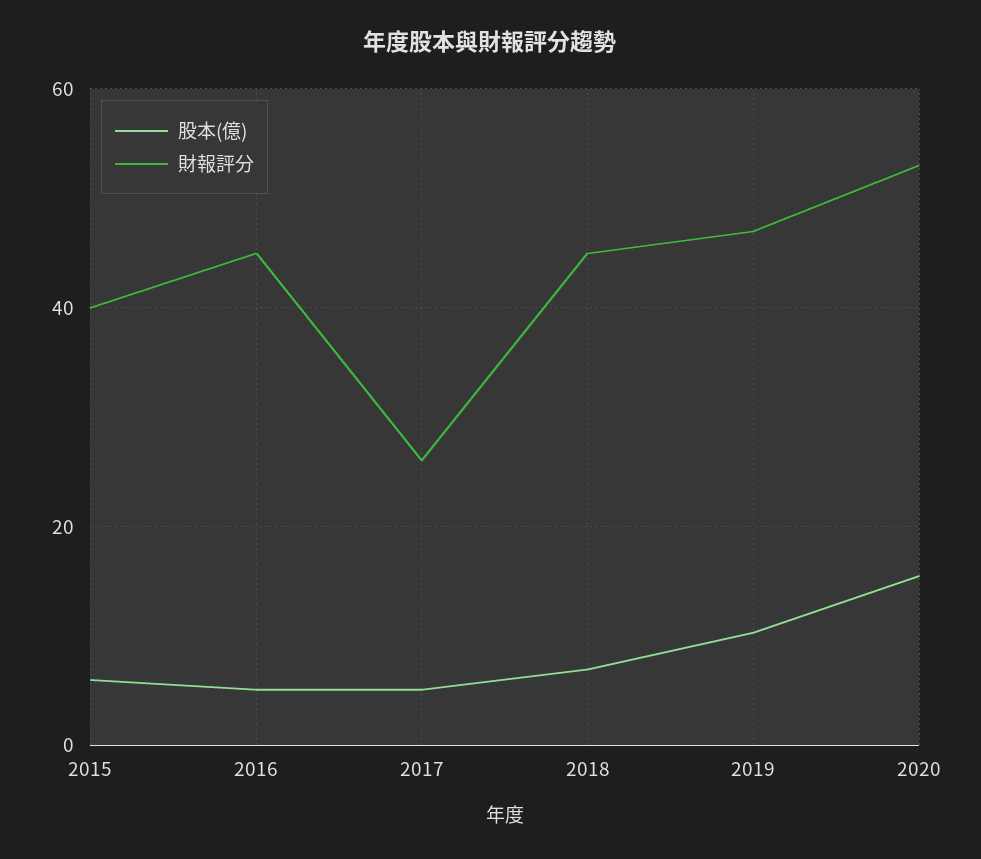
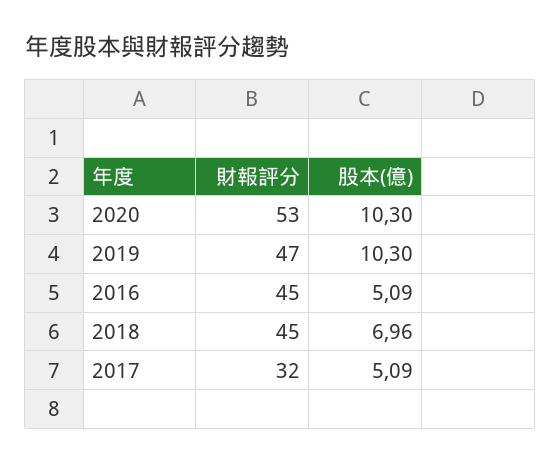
  {
    "股本(億)": {
-     "2015": 6,
      "2016": 5.09,
      "2017": 5.09,
      "2018": 6.96,
      "2019": 10.3,
-     "2020": 16
+     "2020": 10.3
    },
    "財報評分": {
-     "2015": 40,
      "2016": 45,
-     "2017": 26,
+     "2017": 32,
      "2018": 45,
      "2019": 47,
      "2020": 53
    }
  }

